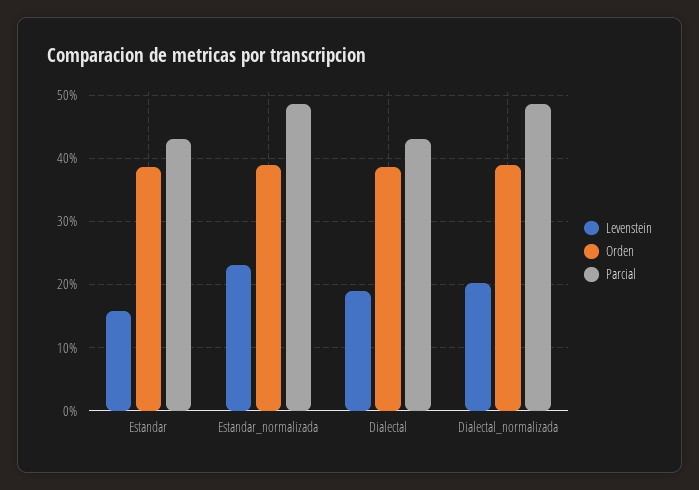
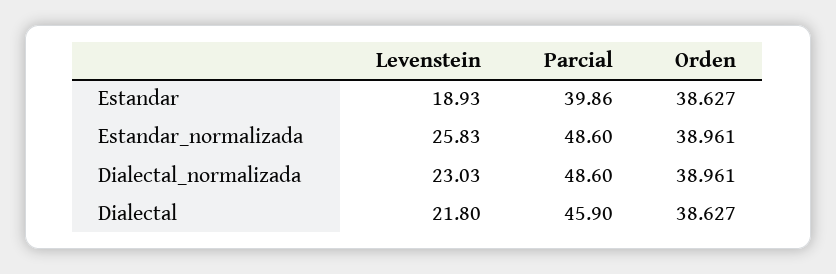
  {
    "Levenstein": {
-     "Estandar": 16,
+     "Estandar": 18.93,
-     "Estandar_normalizada": 23,
+     "Estandar_normalizada": 25.83,
-     "Dialectal": 19,
+     "Dialectal": 21.8,
-     "Dialectal_normalizada": 20
+     "Dialectal_normalizada": 23.03
    },
    "Orden": {
      "Estandar": 38.627,
      "Estandar_normalizada": 38.961,
      "Dialectal": 38.627,
      "Dialectal_normalizada": 38.961
    },
    "Parcial": {
-     "Estandar": 43,
+     "Estandar": 39.86,
      "Estandar_normalizada": 48.6,
-     "Dialectal": 43,
+     "Dialectal": 45.9,
      "Dialectal_normalizada": 48.6
    }
  }

